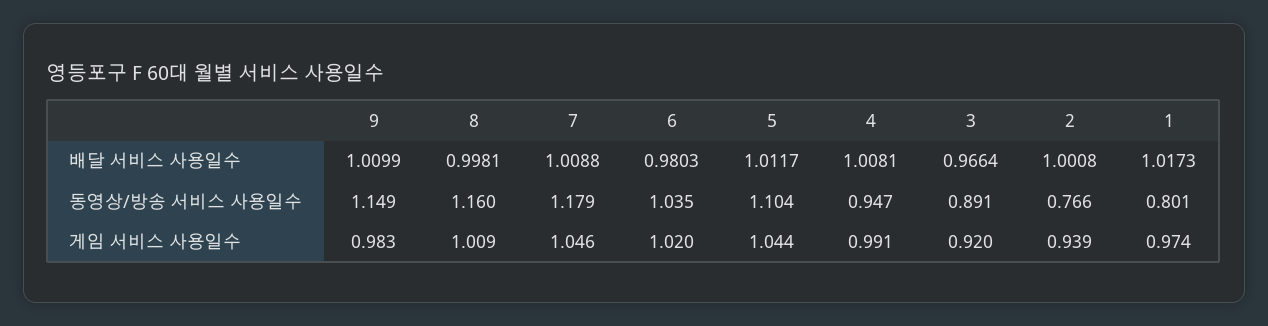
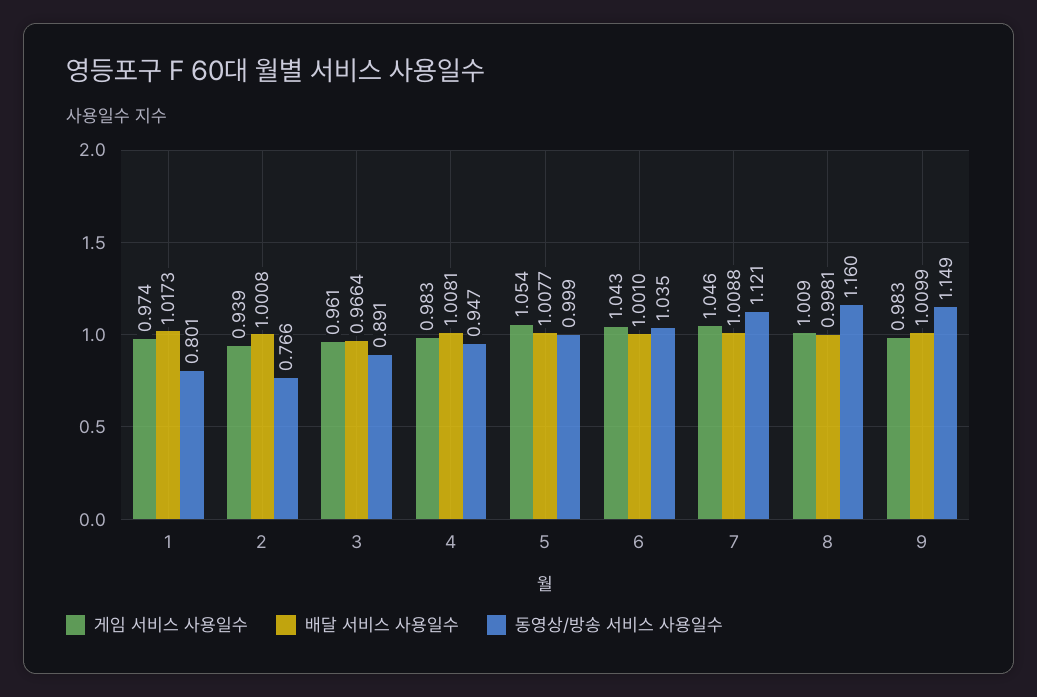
  {
    "배달 서비스 사용일수": {
      "9": 1.0099,
      "8": 0.9981,
      "7": 1.0088,
-     "6": 0.9803,
+     "6": 1.001,
-     "5": 1.0117,
+     "5": 1.0077,
      "4": 1.0081,
      "3": 0.9664,
      "2": 1.0008,
      "1": 1.0173
    },
    "동영상/방송 서비스 사용일수": {
      "9": 1.149,
      "8": 1.16,
-     "7": 1.179,
+     "7": 1.121,
      "6": 1.035,
-     "5": 1.104,
+     "5": 0.999,
      "4": 0.947,
      "3": 0.891,
      "2": 0.766,
      "1": 0.801
    },
    "게임 서비스 사용일수": {
      "9": 0.983,
      "8": 1.009,
      "7": 1.046,
-     "6": 1.02,
+     "6": 1.043,
-     "5": 1.044,
+     "5": 1.054,
-     "4": 0.991,
+     "4": 0.983,
-     "3": 0.92,
+     "3": 0.961,
      "2": 0.939,
      "1": 0.974
    }
  }

